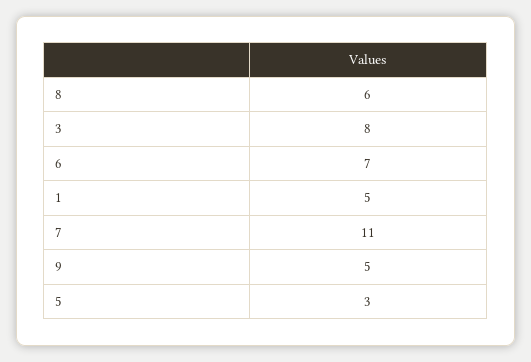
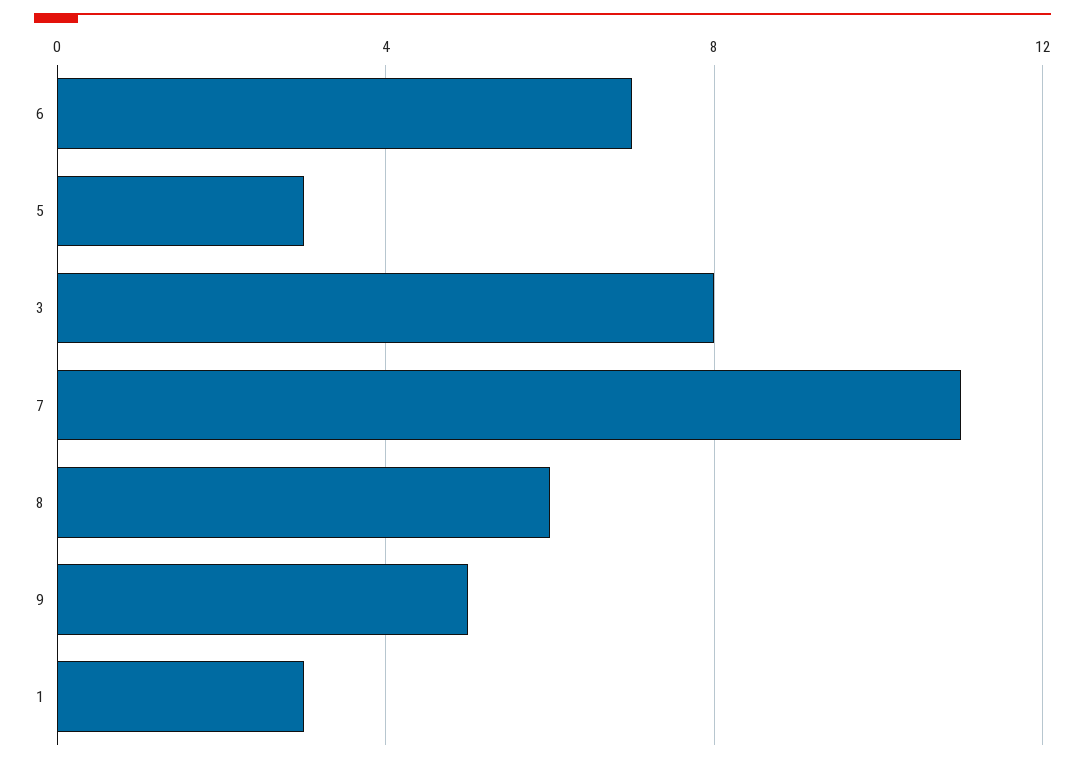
  {
    "8": 6,
    "3": 8,
    "6": 7,
-   "1": 5,
+   "1": 3,
    "7": 11,
    "9": 5,
    "5": 3
  }

